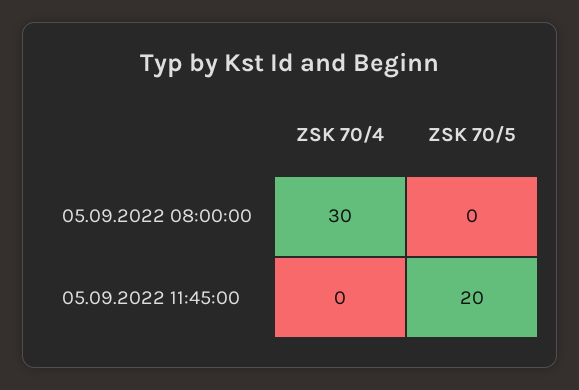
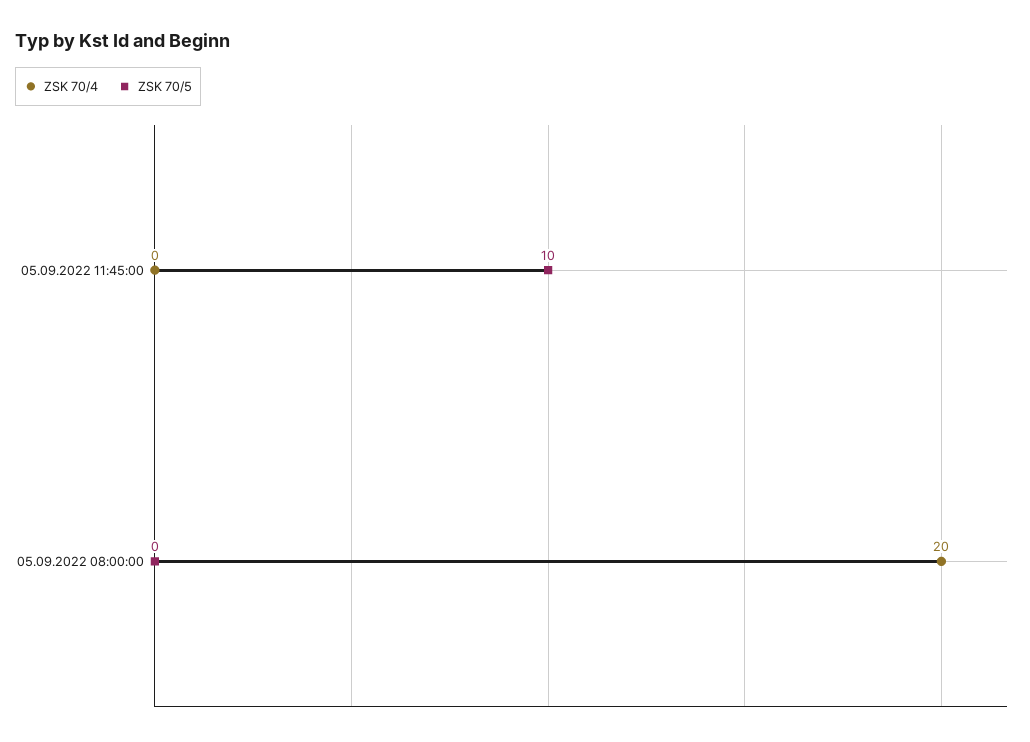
  {
    "ZSK 70/4": {
-     "05.09.2022 08:00:00": 30,
+     "05.09.2022 08:00:00": 20,
      "05.09.2022 11:45:00": 0
    },
    "ZSK 70/5": {
      "05.09.2022 08:00:00": 0,
-     "05.09.2022 11:45:00": 20
+     "05.09.2022 11:45:00": 10
    }
  }

